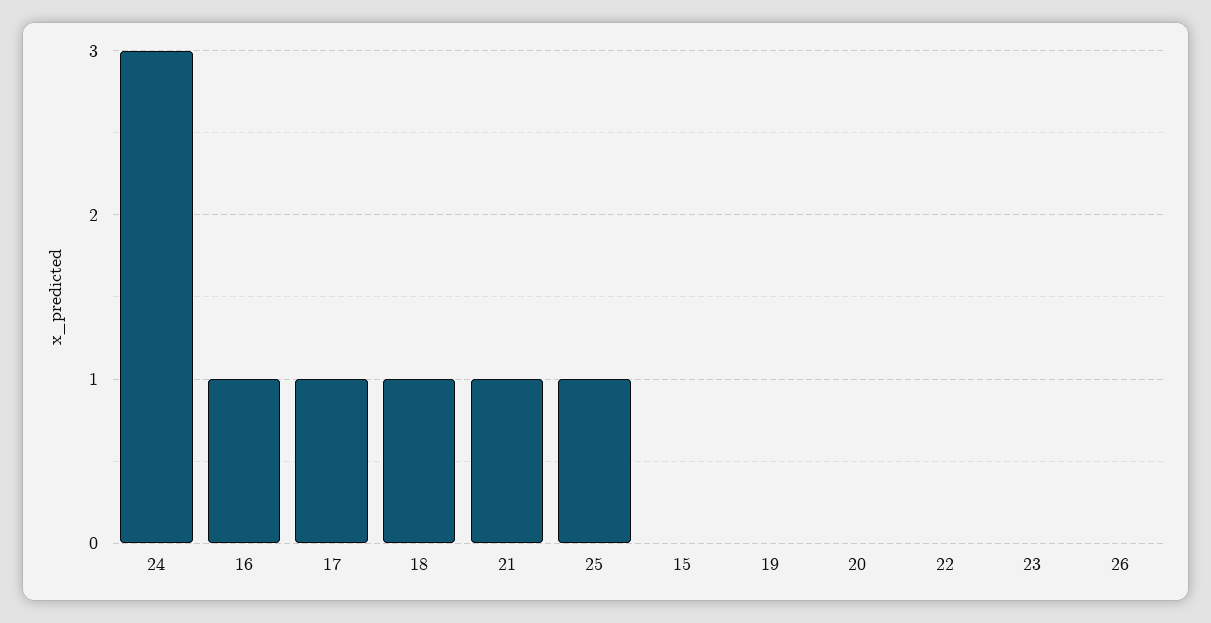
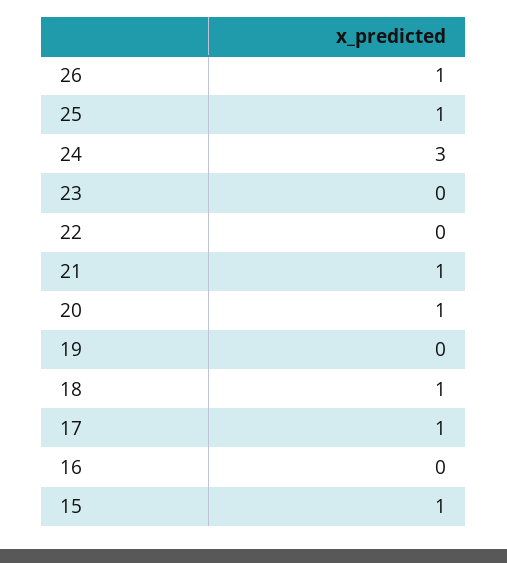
  {
    "24": 3,
-   "16": 1,
+   "16": 0,
    "17": 1,
    "18": 1,
    "21": 1,
    "25": 1,
-   "15": 0,
+   "15": 1,
    "19": 0,
-   "20": 0,
+   "20": 1,
    "22": 0,
    "23": 0,
-   "26": 0
+   "26": 1
  }

